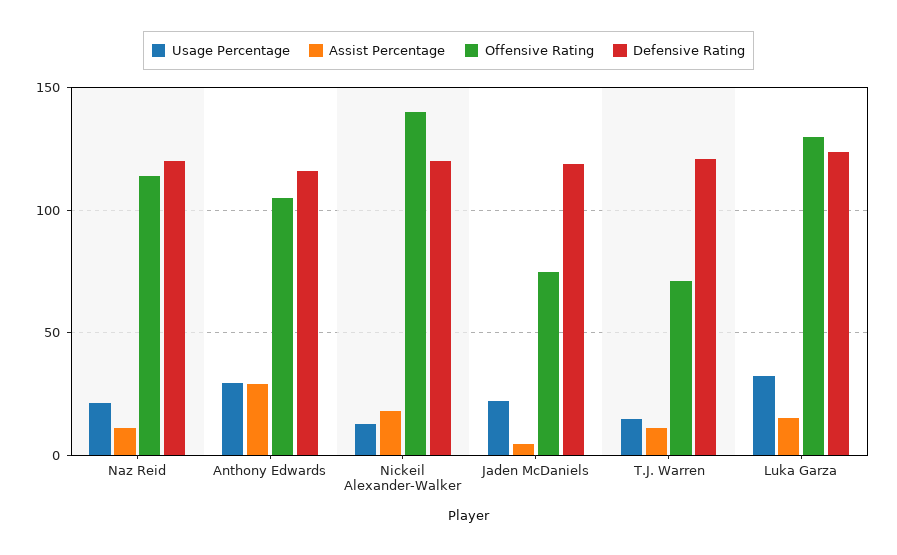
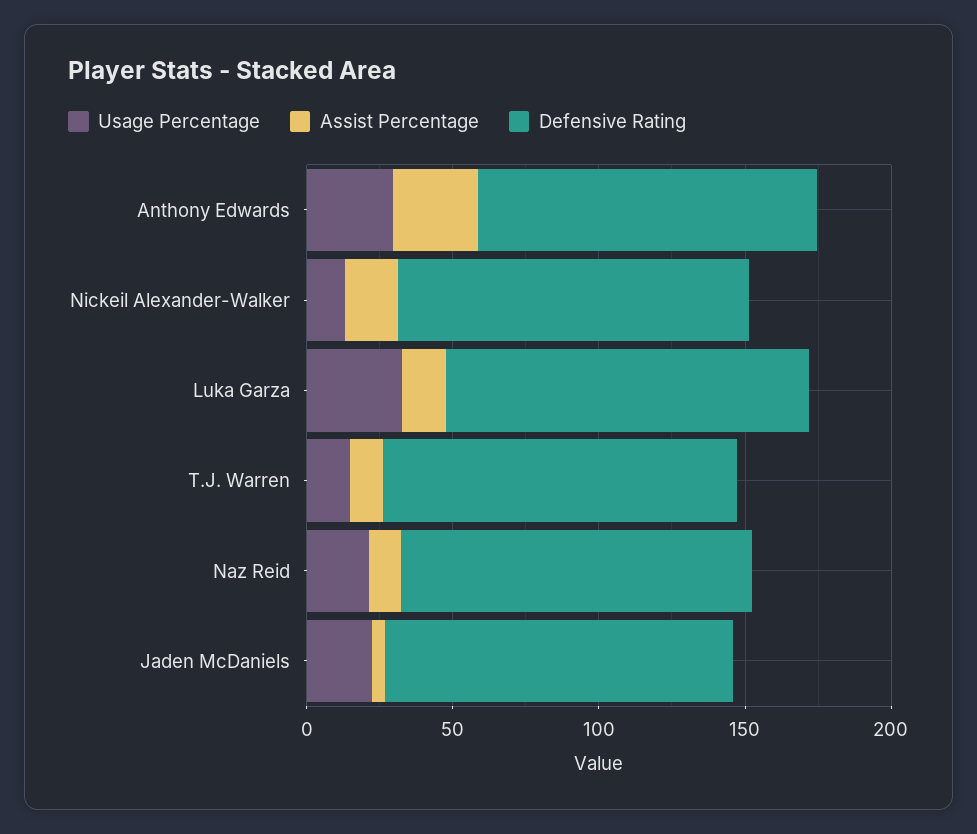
  {
    "Usage Percentage": {
      "Naz Reid": 20,
      "Anthony Edwards": 30,
      "Nickeil Alexander-Walker": 15,
      "Jaden McDaniels": 20,
      "T.J. Warren": 15,
      "Luka Garza": 35
    },
    "Assist Percentage": {
      "Naz Reid": 10,
      "Anthony Edwards": 30,
      "Nickeil Alexander-Walker": 20,
      "Jaden McDaniels": 5,
      "T.J. Warren": 10,
      "Luka Garza": 15
    },
-   "Offensive Rating": {
-     "Naz Reid": 115,
-     "Anthony Edwards": 105,
-     "Nickeil Alexander-Walker": 140,
-     "Jaden McDaniels": 75,
-     "T.J. Warren": 70,
-     "Luka Garza": 130
-   },
    "Defensive Rating": {
      "Naz Reid": 120,
      "Anthony Edwards": 115,
      "Nickeil Alexander-Walker": 120,
      "Jaden McDaniels": 120,
      "T.J. Warren": 120,
      "Luka Garza": 125
    }
  }

